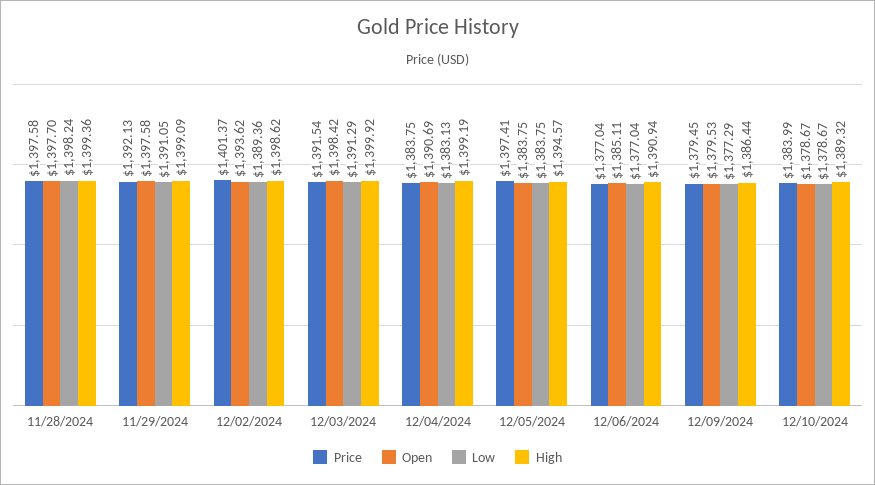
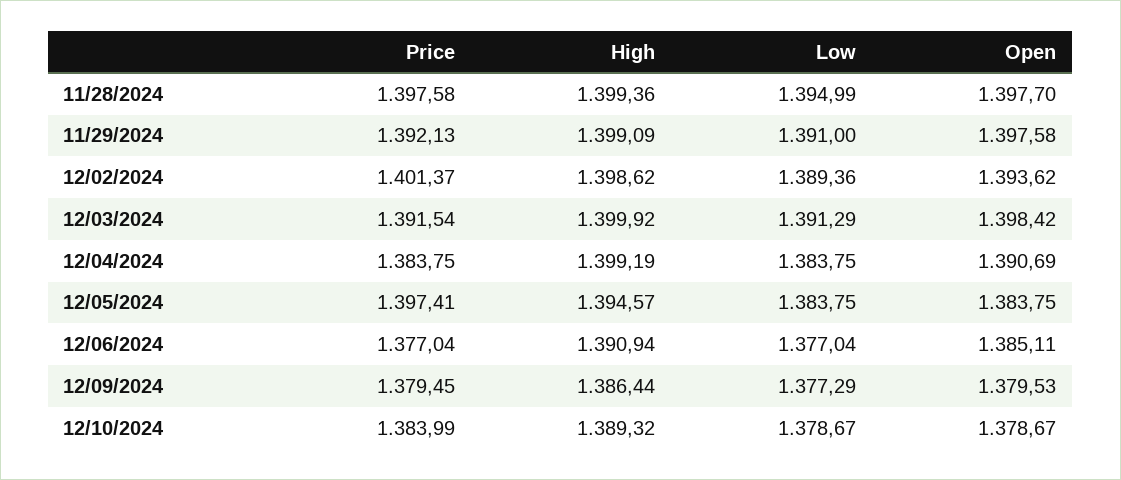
  {
    "Price": {
      "11/28/2024": 1397.58,
      "11/29/2024": 1392.13,
      "12/02/2024": 1401.37,
      "12/03/2024": 1391.54,
      "12/04/2024": 1383.75,
      "12/05/2024": 1397.41,
      "12/06/2024": 1377.04,
      "12/09/2024": 1379.45,
      "12/10/2024": 1383.99
    },
    "Open": {
      "11/28/2024": 1397.7,
      "11/29/2024": 1397.58,
      "12/02/2024": 1393.62,
      "12/03/2024": 1398.42,
      "12/04/2024": 1390.69,
      "12/05/2024": 1383.75,
      "12/06/2024": 1385.11,
      "12/09/2024": 1379.53,
      "12/10/2024": 1378.67
    },
    "Low": {
-     "11/28/2024": 1398.24,
+     "11/28/2024": 1394.99,
-     "11/29/2024": 1391.05,
+     "11/29/2024": 1391,
      "12/02/2024": 1389.36,
      "12/03/2024": 1391.29,
-     "12/04/2024": 1383.13,
+     "12/04/2024": 1383.75,
      "12/05/2024": 1383.75,
      "12/06/2024": 1377.04,
      "12/09/2024": 1377.29,
      "12/10/2024": 1378.67
    },
    "High": {
      "11/28/2024": 1399.36,
      "11/29/2024": 1399.09,
      "12/02/2024": 1398.62,
      "12/03/2024": 1399.92,
      "12/04/2024": 1399.19,
      "12/05/2024": 1394.57,
      "12/06/2024": 1390.94,
      "12/09/2024": 1386.44,
      "12/10/2024": 1389.32
    }
  }

